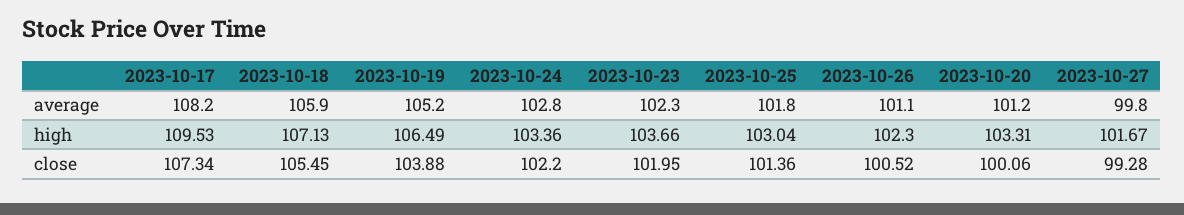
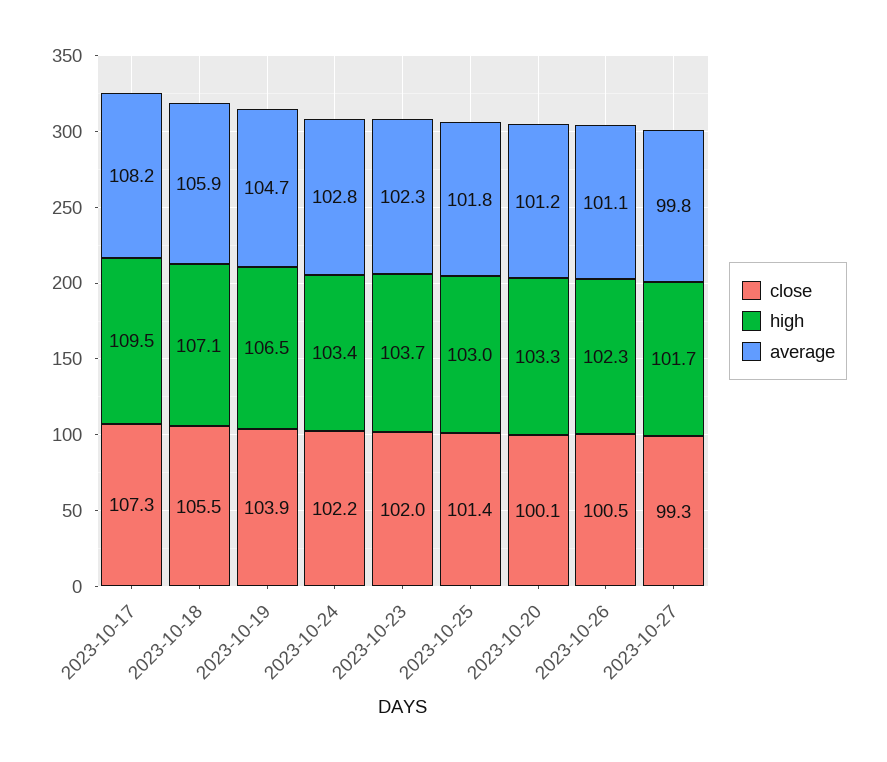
  {
    "average": {
      "2023-10-17": 108.2,
      "2023-10-18": 105.9,
-     "2023-10-19": 105.2,
+     "2023-10-19": 104.7,
      "2023-10-24": 102.8,
      "2023-10-23": 102.3,
      "2023-10-25": 101.8,
      "2023-10-26": 101.1,
      "2023-10-20": 101.2,
      "2023-10-27": 99.8
    },
    "high": {
      "2023-10-17": 109.53,
      "2023-10-18": 107.13,
      "2023-10-19": 106.49,
      "2023-10-24": 103.36,
      "2023-10-23": 103.66,
      "2023-10-25": 103.04,
      "2023-10-26": 102.3,
      "2023-10-20": 103.31,
      "2023-10-27": 101.67
    },
    "close": {
      "2023-10-17": 107.34,
      "2023-10-18": 105.45,
      "2023-10-19": 103.88,
      "2023-10-24": 102.2,
      "2023-10-23": 101.95,
      "2023-10-25": 101.36,
      "2023-10-26": 100.52,
      "2023-10-20": 100.06,
      "2023-10-27": 99.28
    }
  }

